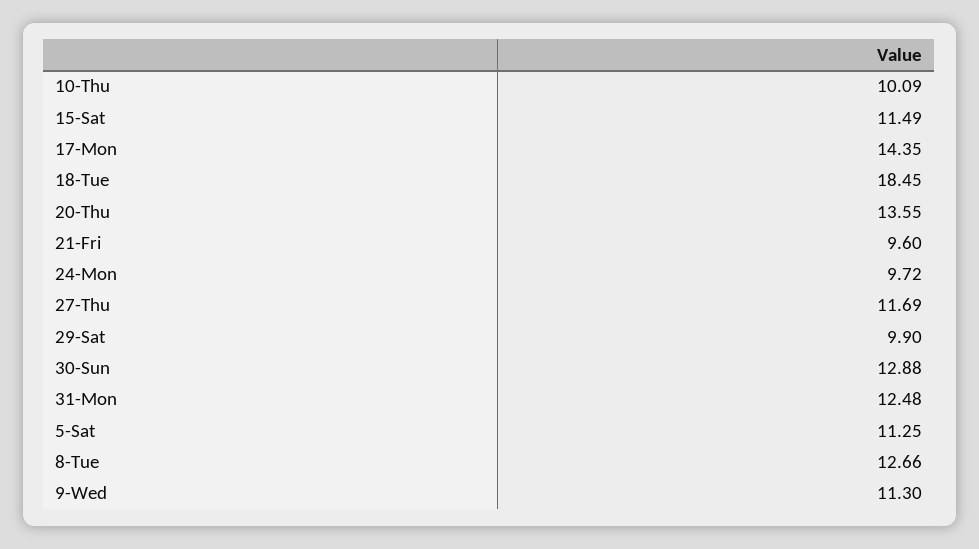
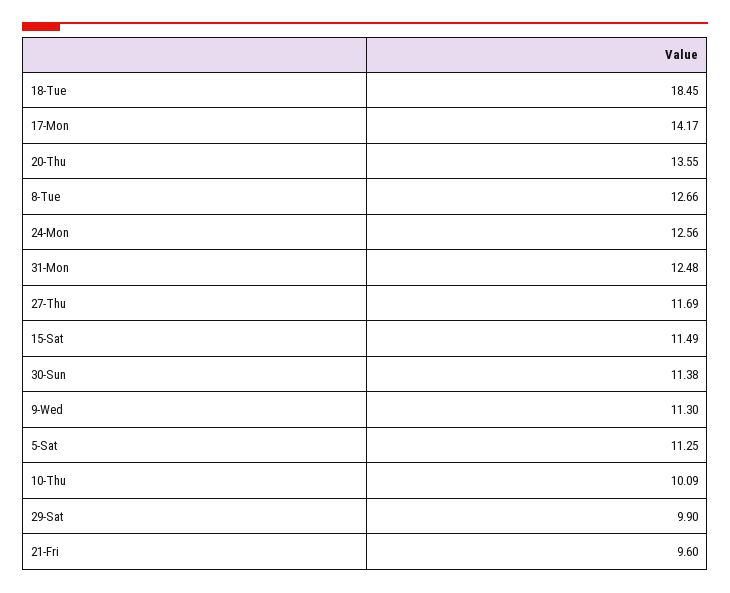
  {
    "10-Thu": 10.09,
    "15-Sat": 11.49,
-   "17-Mon": 14.35,
+   "17-Mon": 14.17,
    "18-Tue": 18.45,
    "20-Thu": 13.55,
    "21-Fri": 9.6,
-   "24-Mon": 9.72,
+   "24-Mon": 12.56,
    "27-Thu": 11.69,
    "29-Sat": 9.9,
-   "30-Sun": 12.88,
+   "30-Sun": 11.38,
    "31-Mon": 12.48,
    "5-Sat": 11.25,
    "8-Tue": 12.66,
    "9-Wed": 11.3
  }

